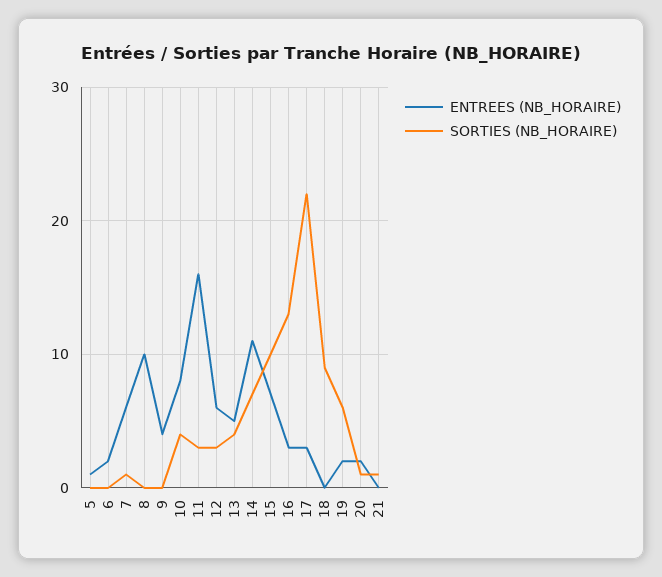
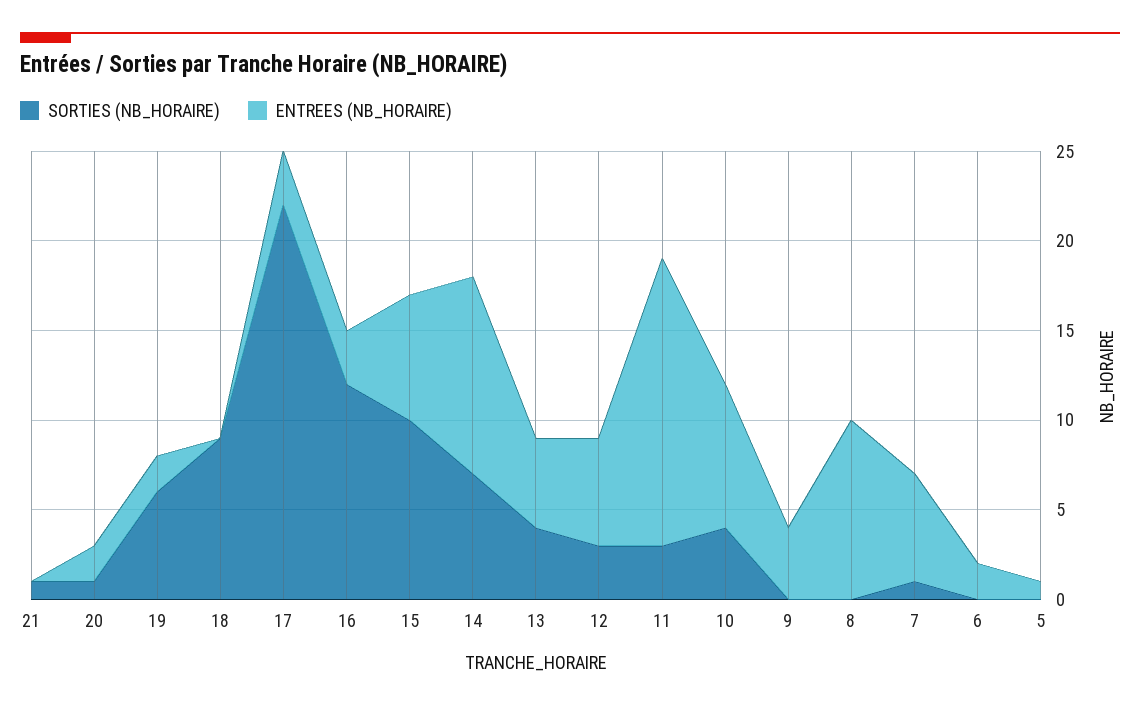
  {
    "ENTREES (NB_HORAIRE)": {
      "5": 1,
      "6": 2,
      "7": 6,
      "8": 10,
      "9": 4,
      "10": 8,
      "11": 16,
      "12": 6,
      "13": 5,
      "14": 11,
      "15": 7,
      "16": 3,
      "17": 3,
      "18": 0,
      "19": 2,
      "20": 2,
      "21": 0
    },
    "SORTIES (NB_HORAIRE)": {
      "5": 0,
      "6": 0,
      "7": 1,
      "8": 0,
      "9": 0,
      "10": 4,
      "11": 3,
      "12": 3,
      "13": 4,
      "14": 7,
      "15": 10,
-     "16": 13,
+     "16": 12,
      "17": 22,
      "18": 9,
      "19": 6,
      "20": 1,
      "21": 1
    }
  }

